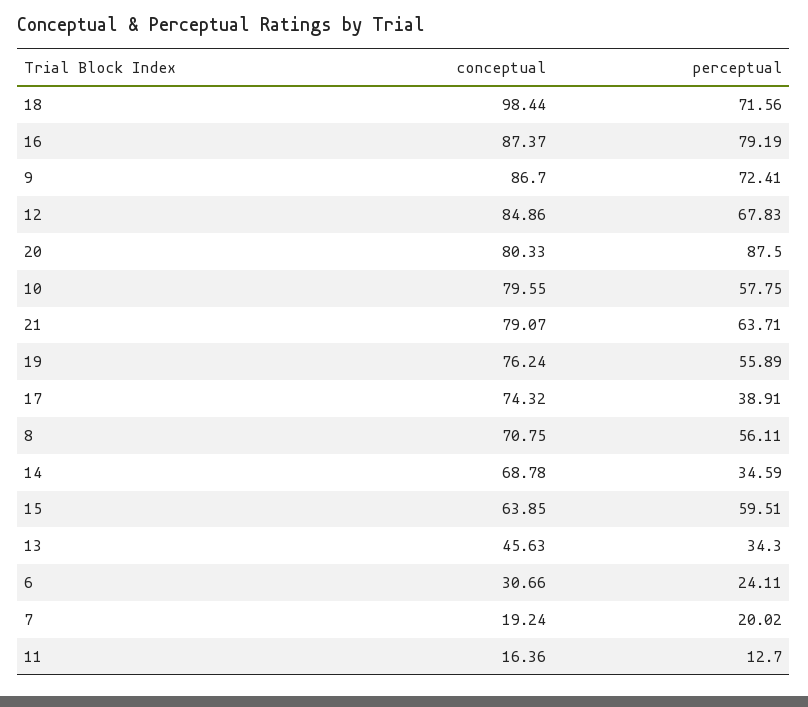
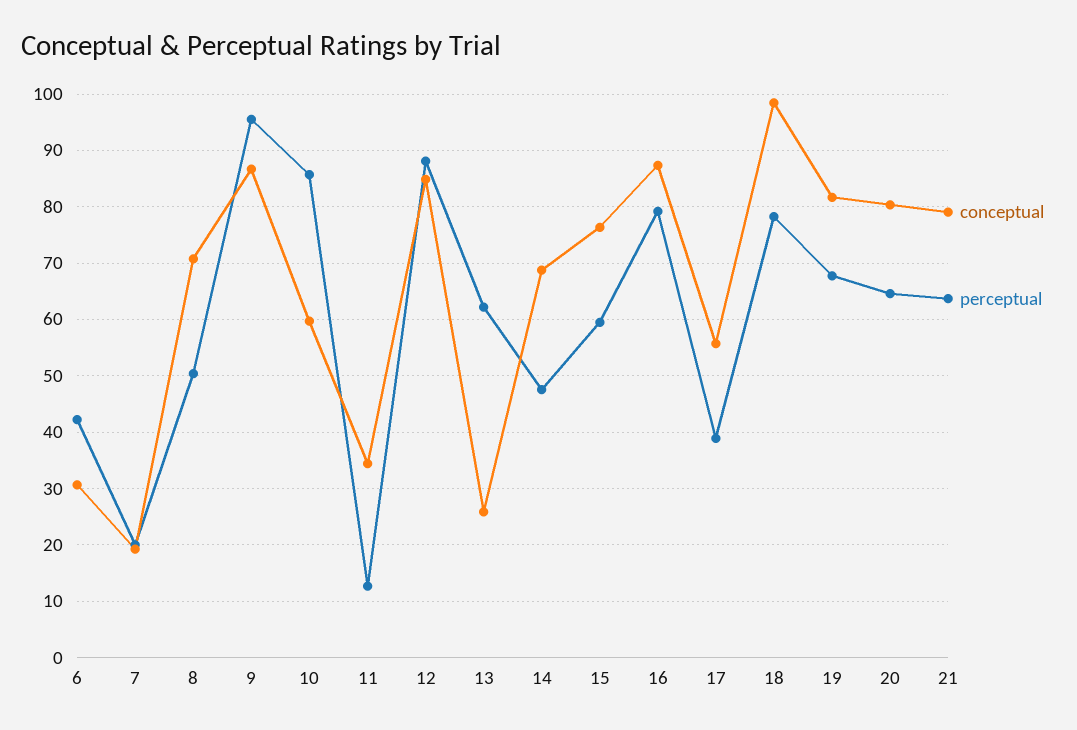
  {
    "conceptual": {
      "18": 98.44,
      "16": 87.37,
      "9": 86.7,
      "12": 84.86,
      "20": 80.33,
-     "10": 79.55,
+     "10": 60,
      "21": 79.07,
-     "19": 76.24,
+     "19": 82,
-     "17": 74.32,
+     "17": 56,
      "8": 70.75,
      "14": 68.78,
-     "15": 63.85,
+     "15": 76,
-     "13": 45.63,
+     "13": 26,
      "6": 30.66,
      "7": 19.24,
-     "11": 16.36
+     "11": 34
    },
    "perceptual": {
-     "18": 71.56,
+     "18": 78,
      "16": 79.19,
-     "9": 72.41,
+     "9": 96,
-     "12": 67.83,
+     "12": 88,
-     "20": 87.5,
+     "20": 64,
-     "10": 57.75,
+     "10": 86,
      "21": 63.71,
-     "19": 55.89,
+     "19": 68,
      "17": 38.91,
-     "8": 56.11,
+     "8": 50,
-     "14": 34.59,
+     "14": 48,
      "15": 59.51,
-     "13": 34.3,
+     "13": 62,
-     "6": 24.11,
+     "6": 42,
      "7": 20.02,
      "11": 12.7
    }
  }

